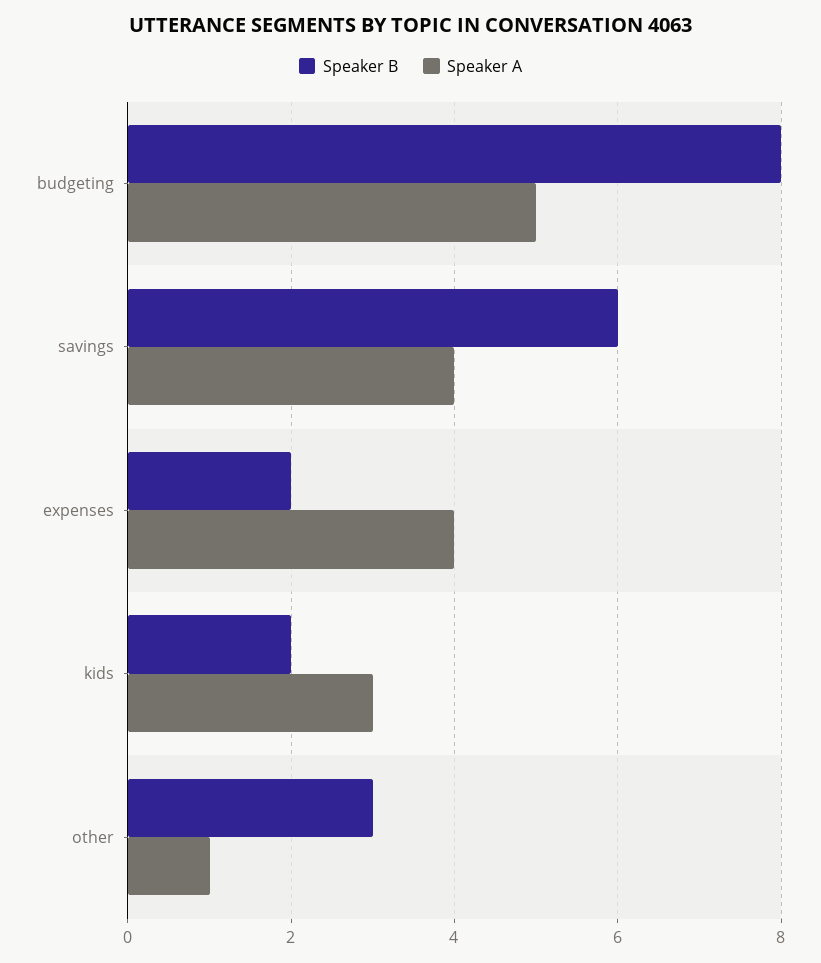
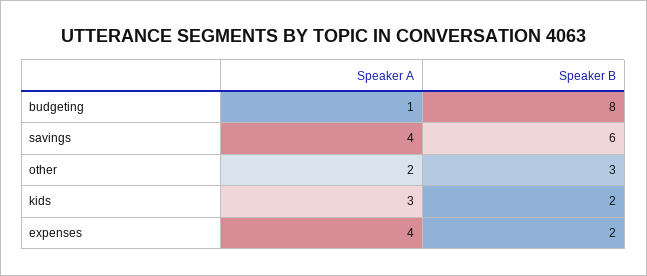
  {
    "Speaker B": {
      "budgeting": 8,
      "savings": 6,
      "expenses": 2,
      "kids": 2,
      "other": 3
    },
    "Speaker A": {
-     "budgeting": 5,
+     "budgeting": 1,
      "savings": 4,
      "expenses": 4,
      "kids": 3,
-     "other": 1
+     "other": 2
    }
  }

